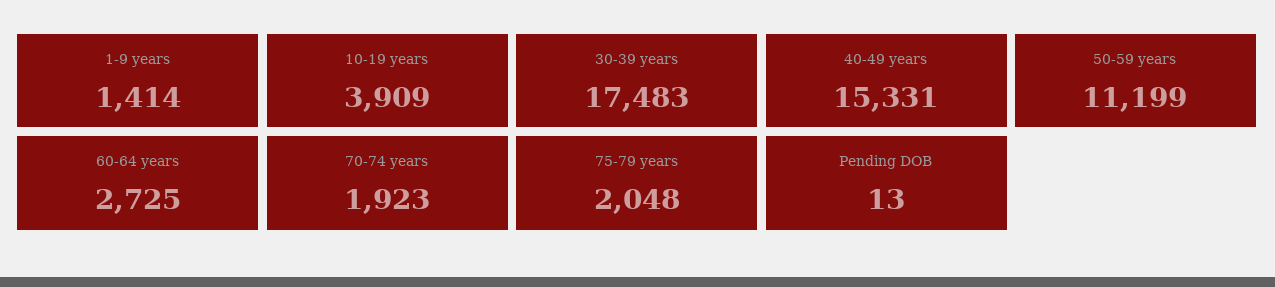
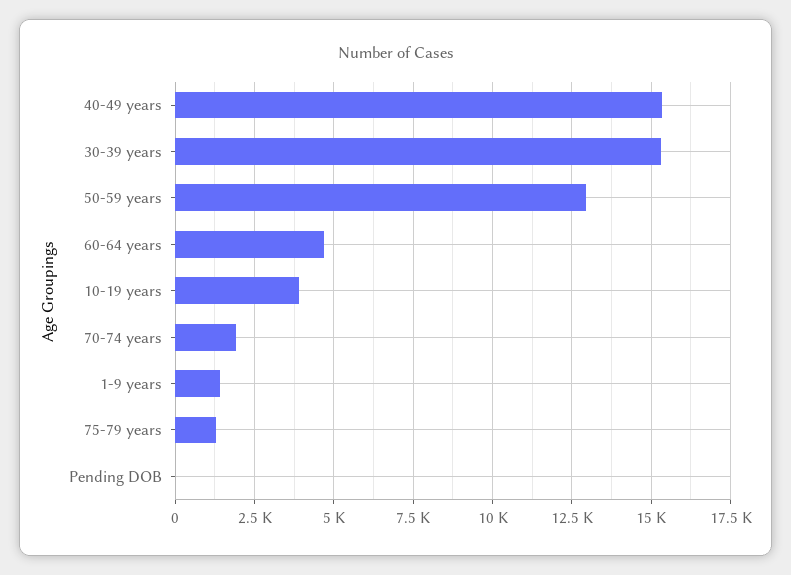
  {
    "1-9 years": 1414,
    "10-19 years": 3909,
-   "30-39 years": 17483,
+   "30-39 years": 15250,
    "40-49 years": 15331,
-   "50-59 years": 11199,
+   "50-59 years": 13000,
-   "60-64 years": 2725,
+   "60-64 years": 4750,
    "70-74 years": 1923,
-   "75-79 years": 2048,
+   "75-79 years": 1250,
    "Pending DOB": 13
  }

